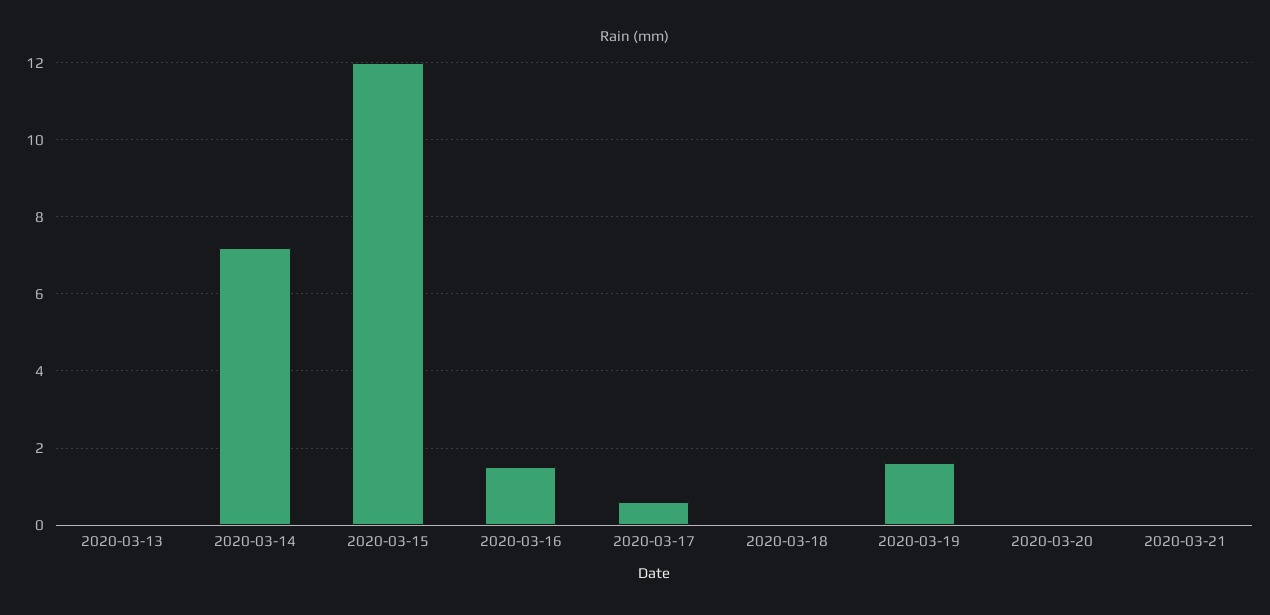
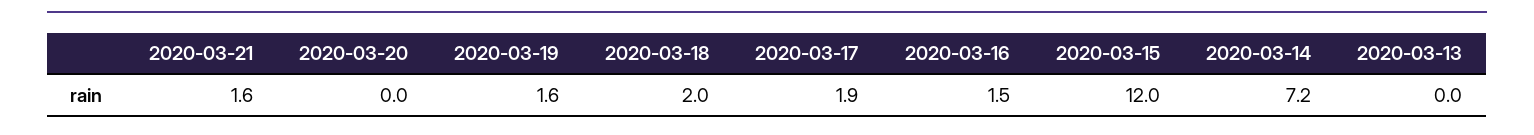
  {
    "2020-03-13": 0,
    "2020-03-14": 7.2,
    "2020-03-15": 12,
    "2020-03-16": 1.5,
-   "2020-03-17": 0.5,
+   "2020-03-17": 1.9,
-   "2020-03-18": 0,
+   "2020-03-18": 2,
    "2020-03-19": 1.6,
    "2020-03-20": 0,
-   "2020-03-21": 0
+   "2020-03-21": 1.6
  }

